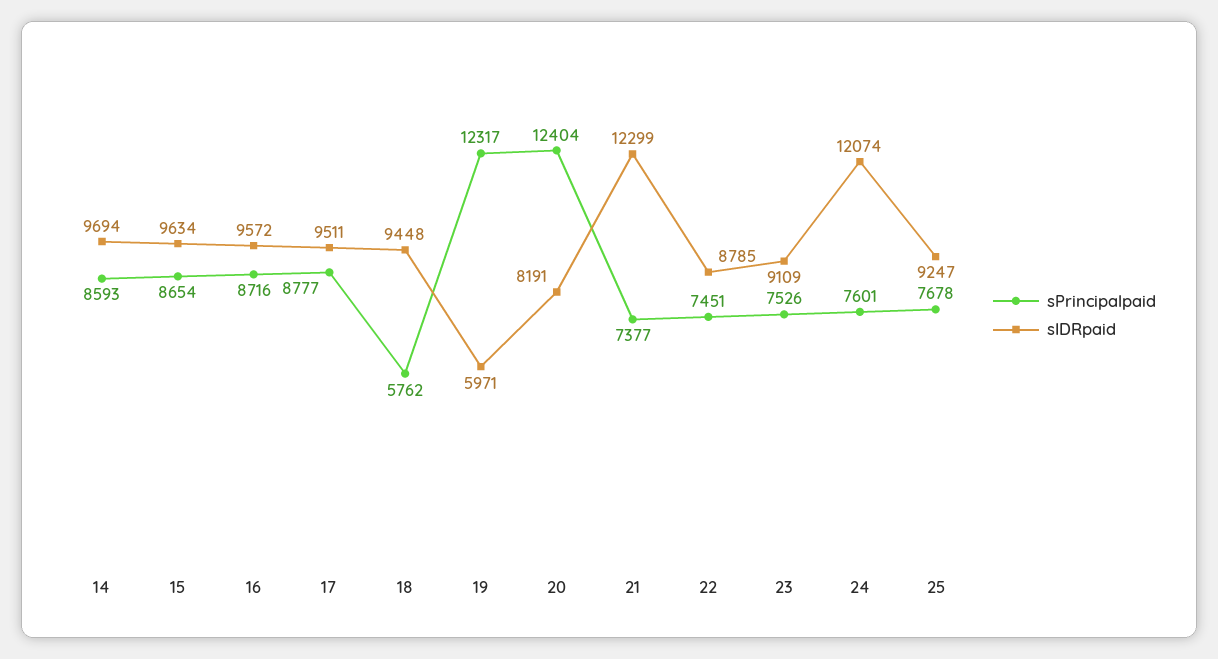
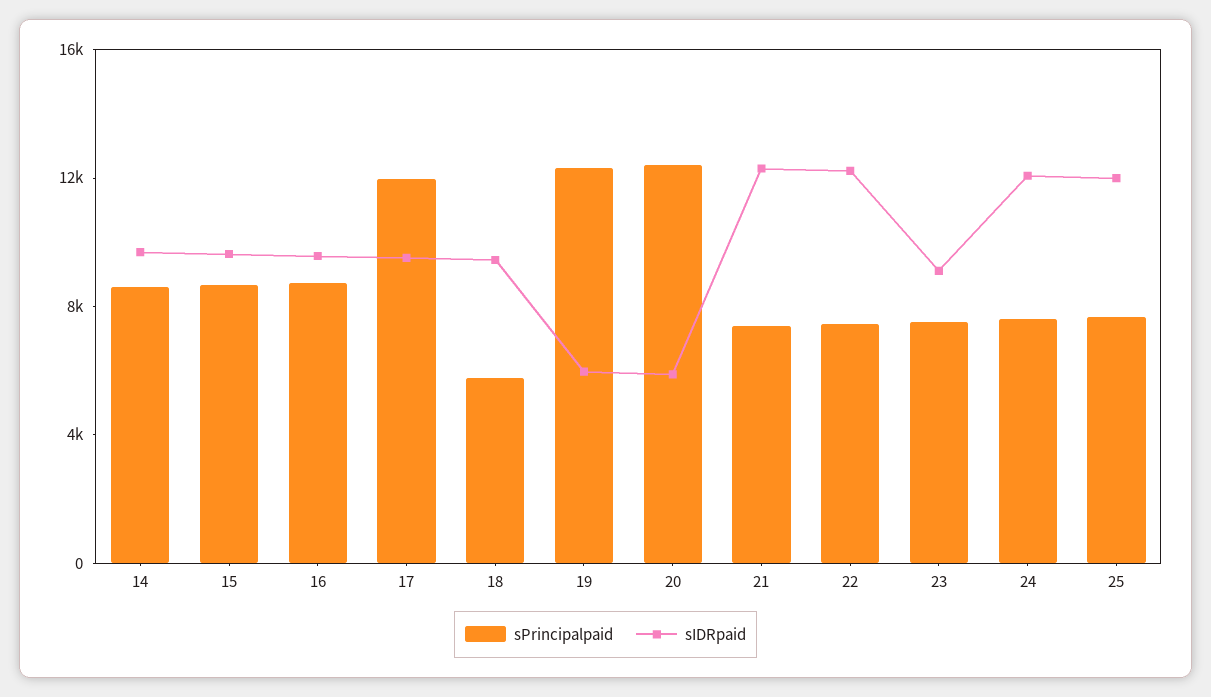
  {
    "sPrincipalpaid": {
      "14": 8593,
      "15": 8654,
      "16": 8716,
-     "17": 8777,
+     "17": 12000,
      "18": 5762,
      "19": 12317,
      "20": 12404,
      "21": 7377,
      "22": 7451,
      "23": 7526,
      "24": 7601,
      "25": 7678
    },
    "sIDRpaid": {
      "14": 9694,
      "15": 9634,
      "16": 9572,
      "17": 9511,
      "18": 9448,
      "19": 5971,
-     "20": 8191,
+     "20": 6000,
      "21": 12299,
-     "22": 8785,
+     "22": 12000,
      "23": 9109,
      "24": 12074,
-     "25": 9247
+     "25": 12000
    }
  }

